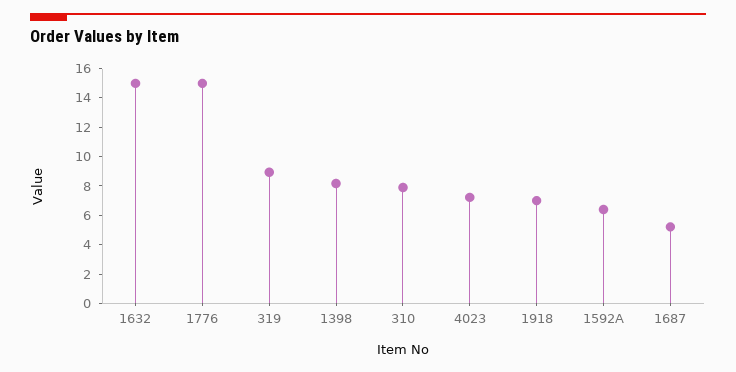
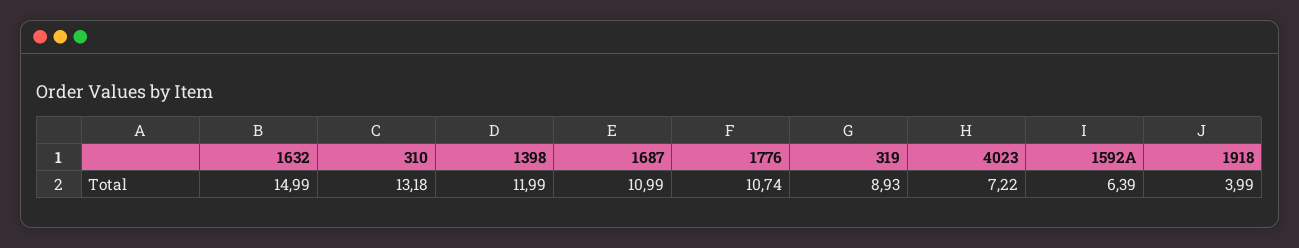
  {
    "1632": 14.99,
-   "1776": 15,
+   "1776": 10.74,
    "319": 8.93,
-   "1398": 8,
+   "1398": 11.99,
-   "310": 8,
+   "310": 13.18,
    "4023": 7.22,
-   "1918": 7,
+   "1918": 3.99,
    "1592A": 6.39,
-   "1687": 5
+   "1687": 10.99
  }

